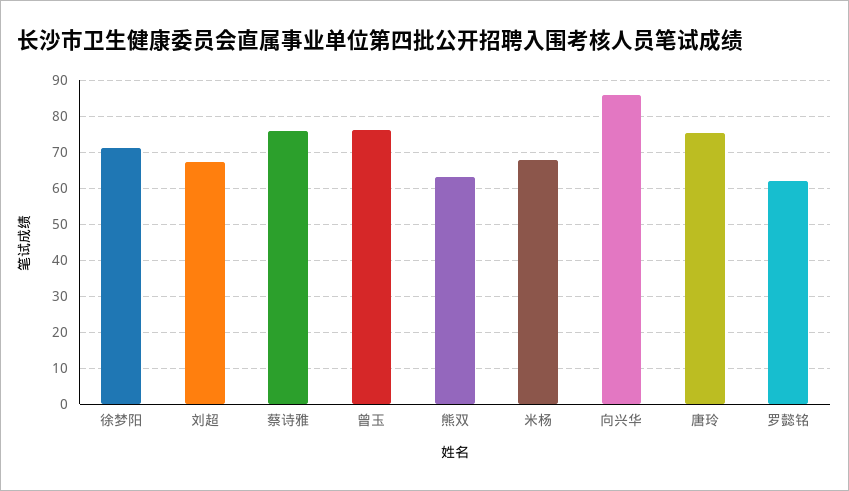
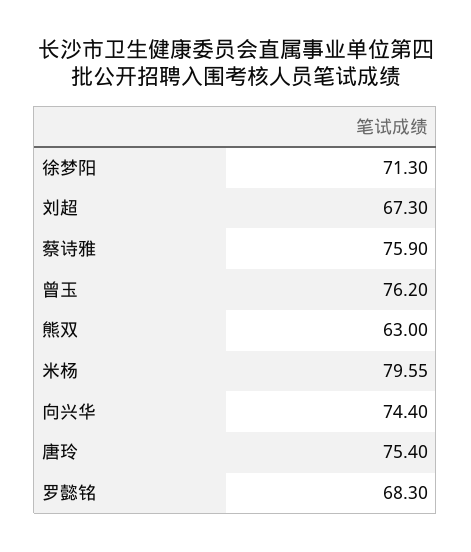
  {
    "徐梦阳": 71.3,
    "刘超": 67.3,
    "蔡诗雅": 75.9,
    "曾玉": 76.2,
    "熊双": 63,
-   "米杨": 68,
+   "米杨": 79.55,
-   "向兴华": 86,
+   "向兴华": 74.4,
    "唐玲": 75.4,
-   "罗懿铭": 62
+   "罗懿铭": 68.3
  }

